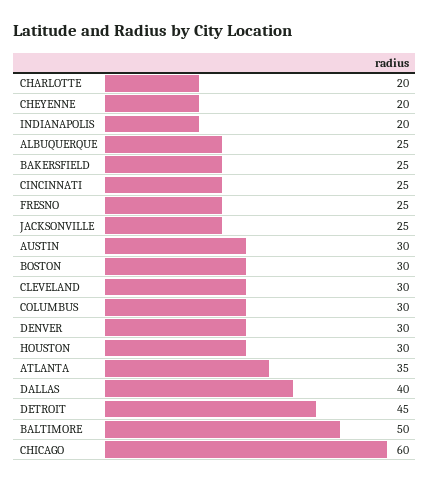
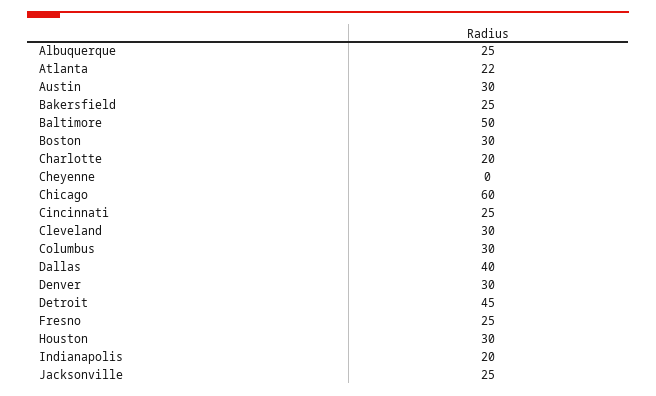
  {
    "CHARLOTTE": 20,
-   "CHEYENNE": 20,
+   "CHEYENNE": 0,
    "INDIANAPOLIS": 20,
    "ALBUQUERQUE": 25,
    "BAKERSFIELD": 25,
    "CINCINNATI": 25,
    "FRESNO": 25,
    "JACKSONVILLE": 25,
    "AUSTIN": 30,
    "BOSTON": 30,
    "CLEVELAND": 30,
    "COLUMBUS": 30,
    "DENVER": 30,
    "HOUSTON": 30,
-   "ATLANTA": 35,
+   "ATLANTA": 22,
    "DALLAS": 40,
    "DETROIT": 45,
    "BALTIMORE": 50,
    "CHICAGO": 60
  }

